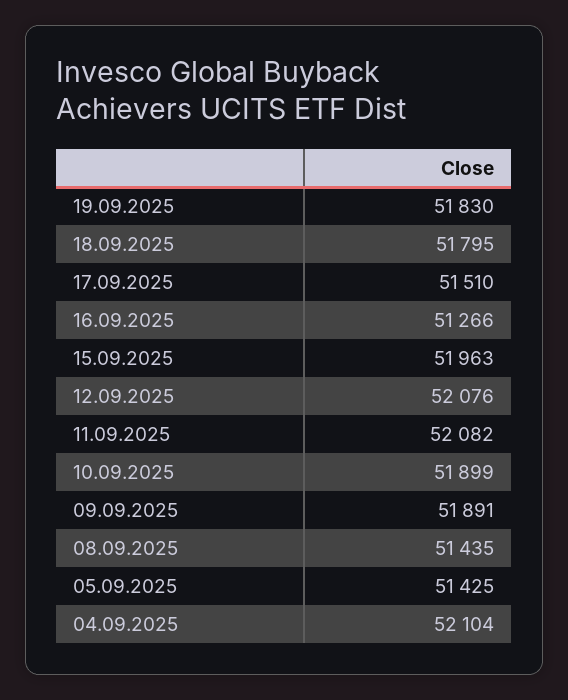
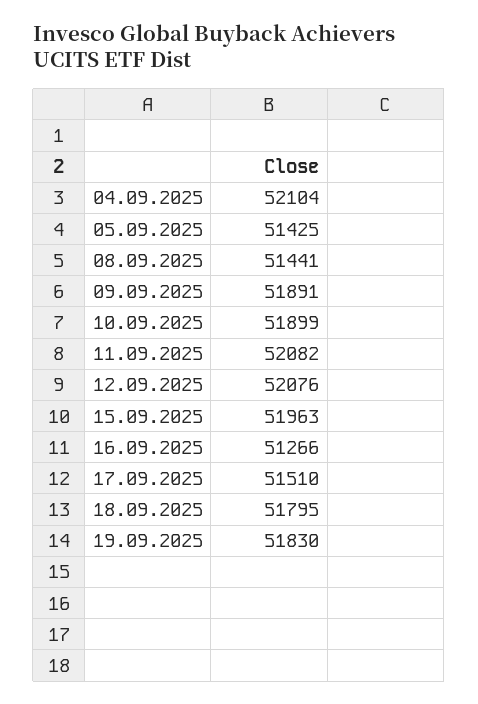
  {
    "19.09.2025": 51830,
    "18.09.2025": 51795,
    "17.09.2025": 51510,
    "16.09.2025": 51266,
    "15.09.2025": 51963,
    "12.09.2025": 52076,
    "11.09.2025": 52082,
    "10.09.2025": 51899,
    "09.09.2025": 51891,
-   "08.09.2025": 51435,
+   "08.09.2025": 51441,
    "05.09.2025": 51425,
    "04.09.2025": 52104
  }

